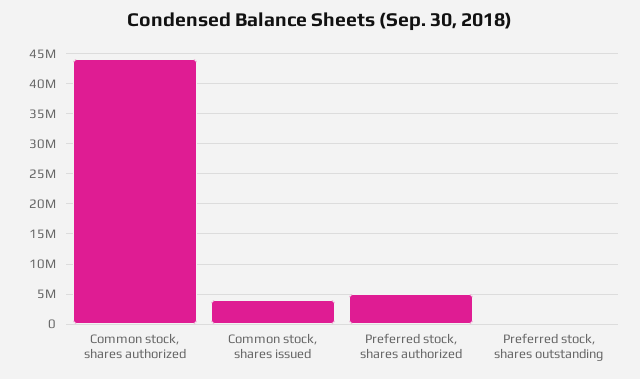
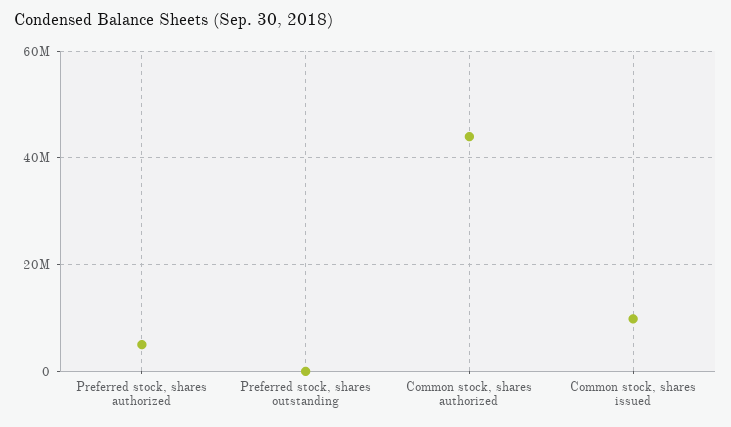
  {
    "Common stock, shares authorized": 44000000,
-   "Common stock, shares issued": 4000000,
+   "Common stock, shares issued": 10000000,
    "Preferred stock, shares authorized": 5000000,
    "Preferred stock, shares outstanding": 0
  }

